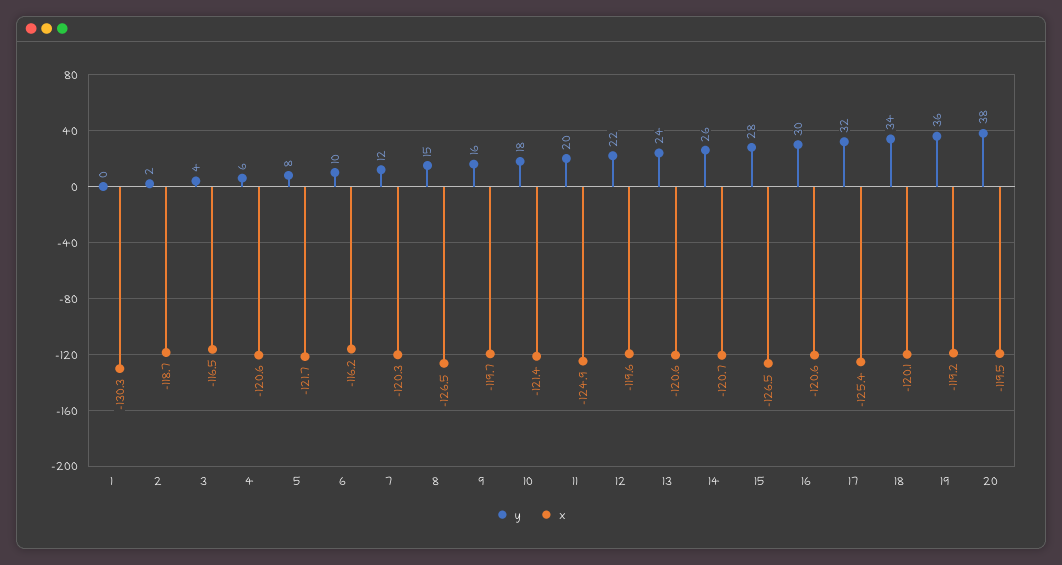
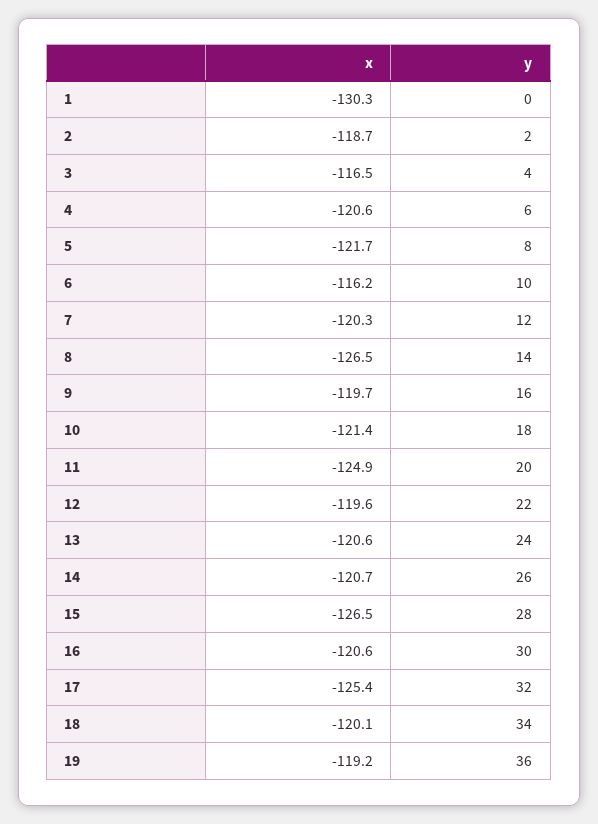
  {
    "y": {
      "1": 0,
      "2": 2,
      "3": 4,
      "4": 6,
      "5": 8,
      "6": 10,
      "7": 12,
-     "8": 15,
+     "8": 14,
      "9": 16,
      "10": 18,
      "11": 20,
      "12": 22,
      "13": 24,
      "14": 26,
      "15": 28,
      "16": 30,
      "17": 32,
      "18": 34,
-     "19": 36,
+     "19": 36
-     "20": 38
    },
    "x": {
      "1": -130.3,
      "2": -118.7,
      "3": -116.5,
      "4": -120.6,
      "5": -121.7,
      "6": -116.2,
      "7": -120.3,
      "8": -126.5,
      "9": -119.7,
      "10": -121.4,
      "11": -124.9,
      "12": -119.6,
      "13": -120.6,
      "14": -120.7,
      "15": -126.5,
      "16": -120.6,
      "17": -125.4,
      "18": -120.1,
-     "19": -119.2,
+     "19": -119.2
-     "20": -119.5
    }
  }

